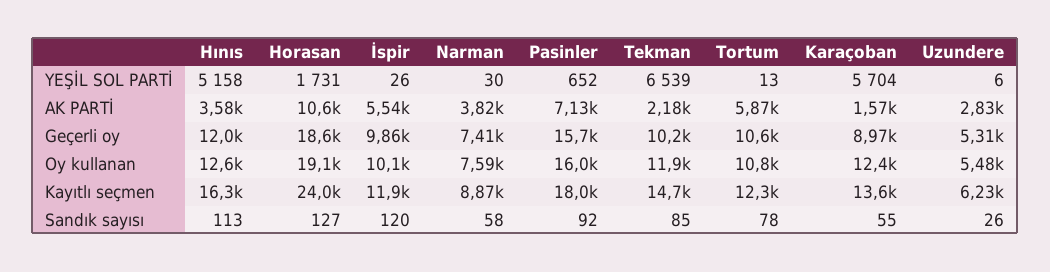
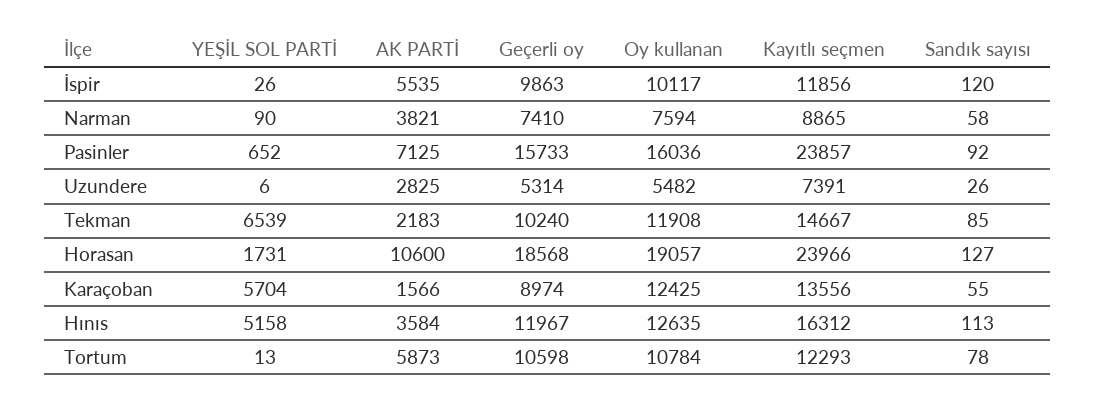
  {
    "Hınıs": {
      "YEŞİL SOL PARTİ": 5158,
      "AK PARTİ": 3584,
      "Geçerli oy": 11967,
      "Oy kullanan": 12635,
      "Kayıtlı seçmen": 16312,
      "Sandık sayısı": 113
    },
    "Horasan": {
      "YEŞİL SOL PARTİ": 1731,
      "AK PARTİ": 10600,
      "Geçerli oy": 18568,
      "Oy kullanan": 19057,
      "Kayıtlı seçmen": 23966,
      "Sandık sayısı": 127
    },
    "İspir": {
      "YEŞİL SOL PARTİ": 26,
      "AK PARTİ": 5535,
      "Geçerli oy": 9863,
      "Oy kullanan": 10117,
      "Kayıtlı seçmen": 11856,
      "Sandık sayısı": 120
    },
    "Narman": {
-     "YEŞİL SOL PARTİ": 30,
+     "YEŞİL SOL PARTİ": 90,
      "AK PARTİ": 3821,
      "Geçerli oy": 7410,
      "Oy kullanan": 7594,
      "Kayıtlı seçmen": 8865,
      "Sandık sayısı": 58
    },
    "Pasinler": {
      "YEŞİL SOL PARTİ": 652,
      "AK PARTİ": 7125,
      "Geçerli oy": 15733,
      "Oy kullanan": 16036,
-     "Kayıtlı seçmen": 18000,
+     "Kayıtlı seçmen": 23857,
      "Sandık sayısı": 92
    },
    "Tekman": {
      "YEŞİL SOL PARTİ": 6539,
      "AK PARTİ": 2183,
      "Geçerli oy": 10240,
      "Oy kullanan": 11908,
      "Kayıtlı seçmen": 14667,
      "Sandık sayısı": 85
    },
    "Tortum": {
      "YEŞİL SOL PARTİ": 13,
      "AK PARTİ": 5873,
      "Geçerli oy": 10598,
      "Oy kullanan": 10784,
      "Kayıtlı seçmen": 12293,
      "Sandık sayısı": 78
    },
    "Karaçoban": {
      "YEŞİL SOL PARTİ": 5704,
      "AK PARTİ": 1566,
      "Geçerli oy": 8974,
      "Oy kullanan": 12425,
      "Kayıtlı seçmen": 13556,
      "Sandık sayısı": 55
    },
    "Uzundere": {
      "YEŞİL SOL PARTİ": 6,
      "AK PARTİ": 2825,
      "Geçerli oy": 5314,
      "Oy kullanan": 5482,
-     "Kayıtlı seçmen": 6230,
+     "Kayıtlı seçmen": 7391,
      "Sandık sayısı": 26
    }
  }

